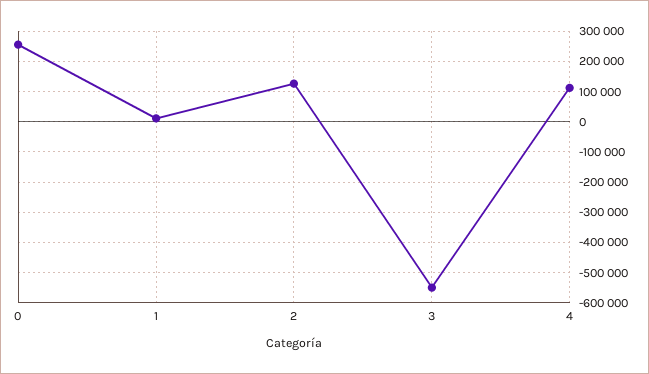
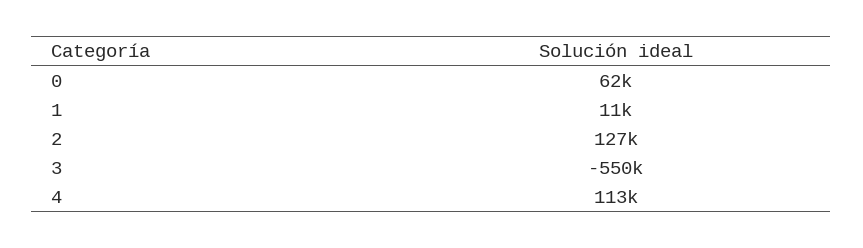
  {
-   "0": 260000,
+   "0": 62000,
    "1": 11000,
    "2": 127000,
    "3": -550000,
    "4": 113000
  }

